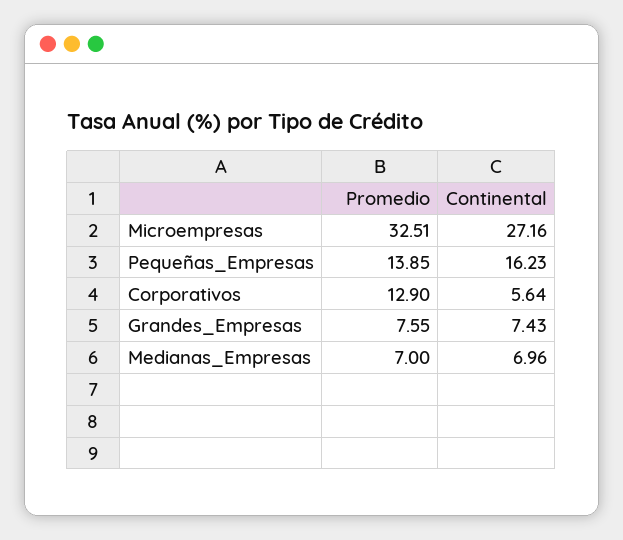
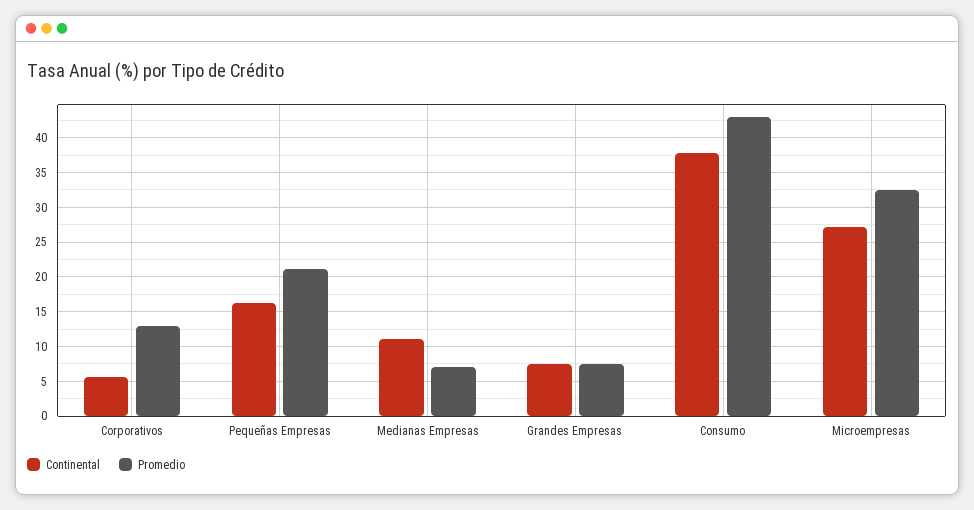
  {
    "Promedio": {
      "Microempresas": 32.51,
-     "Pequeñas_Empresas": 13.85,
+     "Pequeñas_Empresas": 21,
      "Corporativos": 12.9,
      "Grandes_Empresas": 7.55,
-     "Medianas_Empresas": 7
+     "Medianas_Empresas": 7,
+     "Consumo": 43
    },
    "Continental": {
      "Microempresas": 27.16,
      "Pequeñas_Empresas": 16.23,
      "Corporativos": 5.64,
      "Grandes_Empresas": 7.43,
-     "Medianas_Empresas": 6.96
+     "Medianas_Empresas": 11,
+     "Consumo": 38
    }
  }

